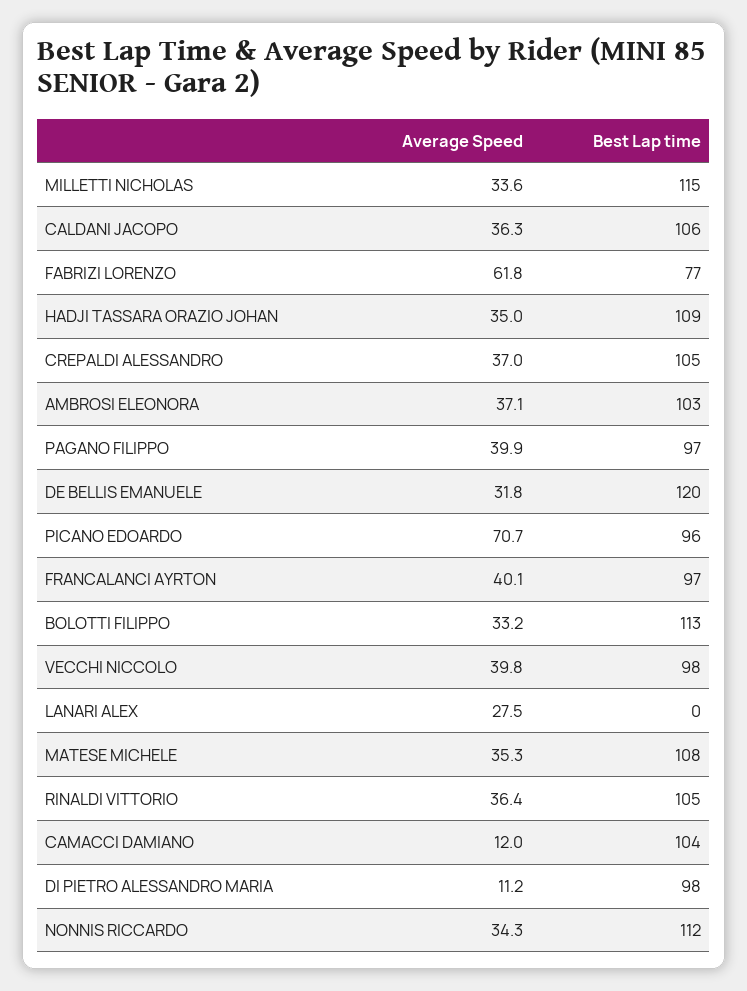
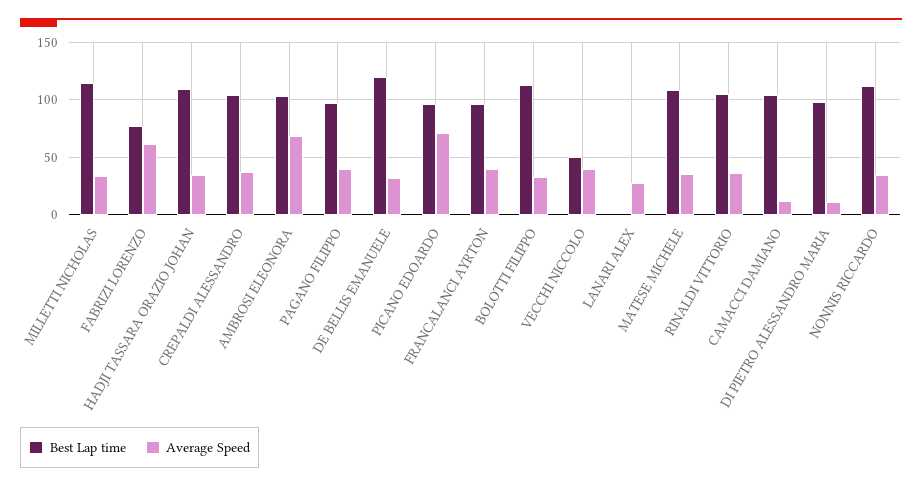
  {
    "Average Speed": {
      "MILLETTI NICHOLAS": 33.6,
-     "CALDANI JACOPO": 36.3,
      "FABRIZI LORENZO": 61.8,
      "HADJI TASSARA ORAZIO JOHAN": 35,
      "CREPALDI ALESSANDRO": 37,
-     "AMBROSI ELEONORA": 37.1,
+     "AMBROSI ELEONORA": 70,
      "PAGANO FILIPPO": 39.9,
      "DE BELLIS EMANUELE": 31.8,
      "PICANO EDOARDO": 70.7,
      "FRANCALANCI AYRTON": 40.1,
      "BOLOTTI FILIPPO": 33.2,
      "VECCHI NICCOLO": 39.8,
      "LANARI ALEX": 27.5,
      "MATESE MICHELE": 35.3,
      "RINALDI VITTORIO": 36.4,
      "CAMACCI DAMIANO": 12,
      "DI PIETRO ALESSANDRO MARIA": 11.2,
      "NONNIS RICCARDO": 34.3
    },
    "Best Lap time": {
      "MILLETTI NICHOLAS": 115,
-     "CALDANI JACOPO": 106,
      "FABRIZI LORENZO": 77,
      "HADJI TASSARA ORAZIO JOHAN": 109,
      "CREPALDI ALESSANDRO": 105,
      "AMBROSI ELEONORA": 103,
      "PAGANO FILIPPO": 97,
      "DE BELLIS EMANUELE": 120,
      "PICANO EDOARDO": 96,
      "FRANCALANCI AYRTON": 97,
      "BOLOTTI FILIPPO": 113,
-     "VECCHI NICCOLO": 98,
+     "VECCHI NICCOLO": 50,
      "LANARI ALEX": 0,
      "MATESE MICHELE": 108,
      "RINALDI VITTORIO": 105,
      "CAMACCI DAMIANO": 104,
      "DI PIETRO ALESSANDRO MARIA": 98,
      "NONNIS RICCARDO": 112
    }
  }

